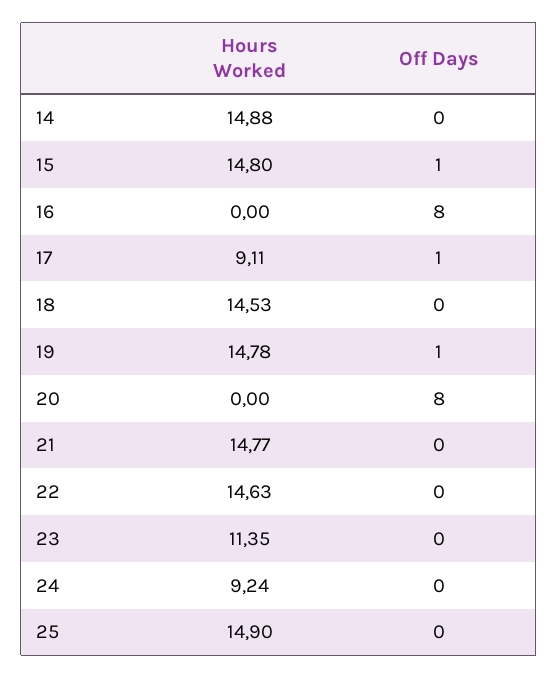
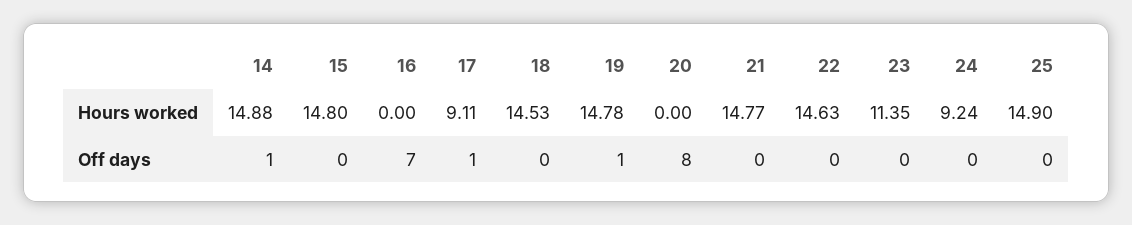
  {
    "Hours Worked": {
      "14": 14.88,
      "15": 14.8,
      "16": 0,
      "17": 9.11,
      "18": 14.53,
      "19": 14.78,
      "20": 0,
      "21": 14.77,
      "22": 14.63,
      "23": 11.35,
      "24": 9.24,
      "25": 14.9
    },
    "Off Days": {
-     "14": 0,
+     "14": 1,
-     "15": 1,
+     "15": 0,
-     "16": 8,
+     "16": 7,
      "17": 1,
      "18": 0,
      "19": 1,
      "20": 8,
      "21": 0,
      "22": 0,
      "23": 0,
      "24": 0,
      "25": 0
    }
  }

